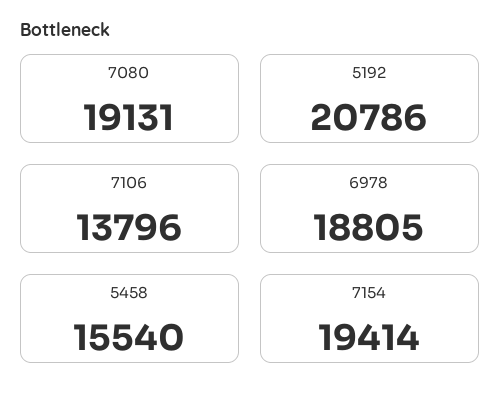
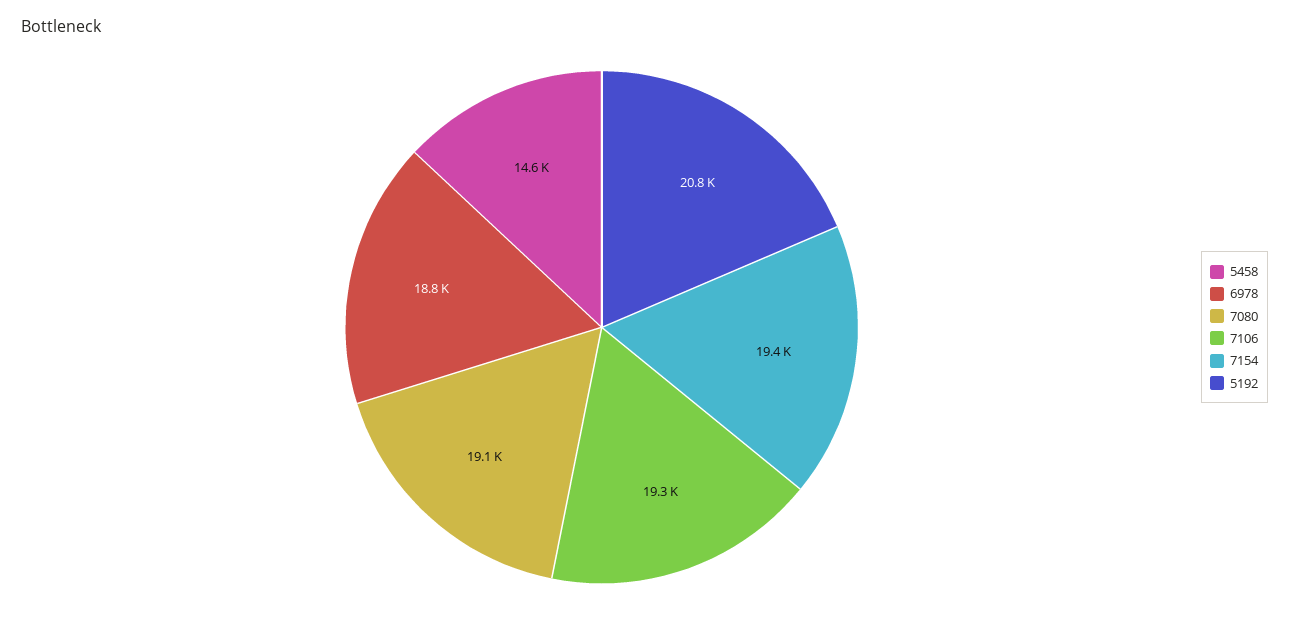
  {
    "7080": 19131,
    "5192": 20786,
-   "7106": 13796,
+   "7106": 19300,
    "6978": 18805,
-   "5458": 15540,
+   "5458": 14600,
    "7154": 19414
  }

